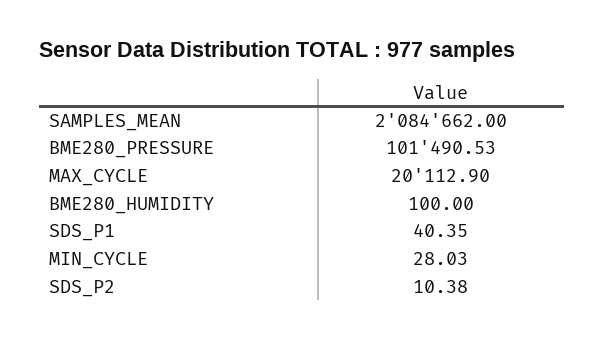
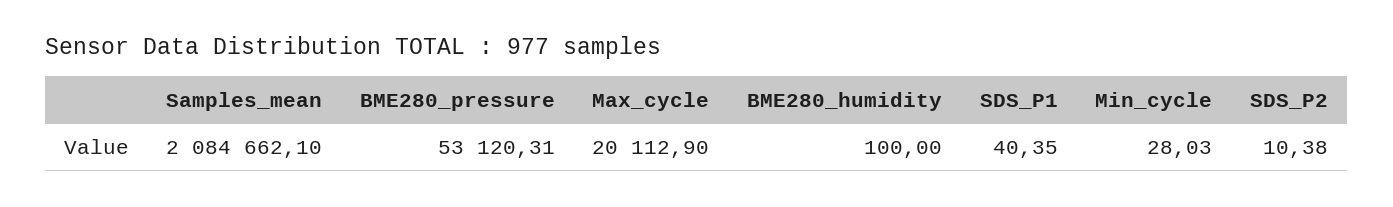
  {
-   "SAMPLES_MEAN": 2084662,
+   "SAMPLES_MEAN": 2084662.1,
-   "BME280_PRESSURE": 101490.53,
+   "BME280_PRESSURE": 53120.31,
    "MAX_CYCLE": 20112.9,
    "BME280_HUMIDITY": 100,
    "SDS_P1": 40.35,
    "MIN_CYCLE": 28.03,
    "SDS_P2": 10.38
  }

